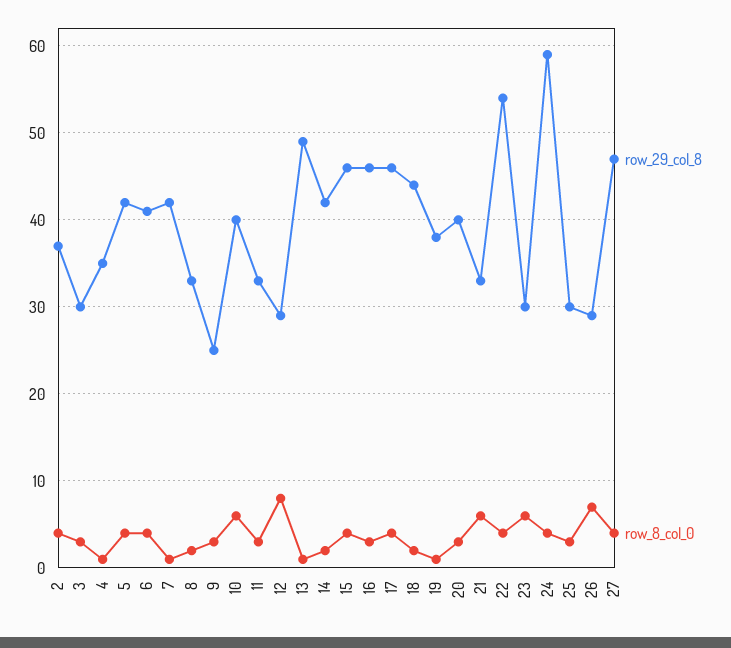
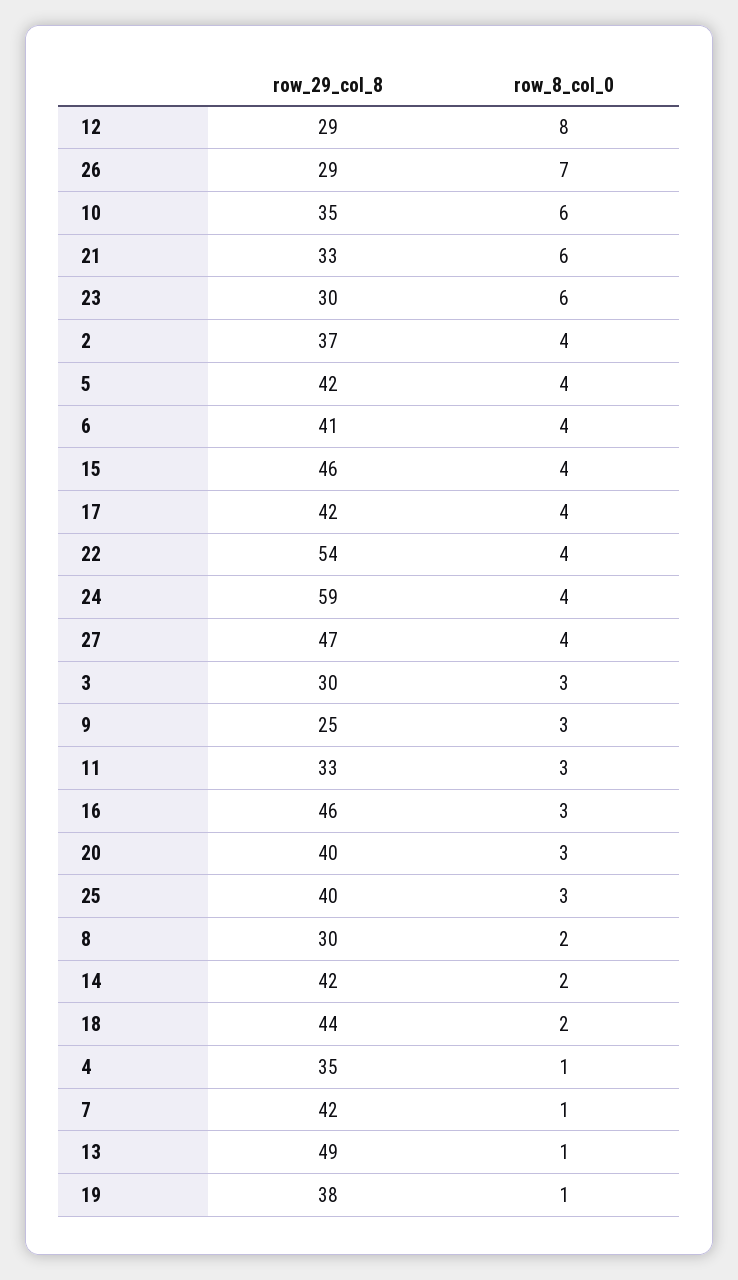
  {
    "row_29_col_8": {
      "2": 37,
      "3": 30,
      "4": 35,
      "5": 42,
      "6": 41,
      "7": 42,
-     "8": 33,
+     "8": 30,
      "9": 25,
-     "10": 40,
+     "10": 35,
      "11": 33,
      "12": 29,
      "13": 49,
      "14": 42,
      "15": 46,
      "16": 46,
-     "17": 46,
+     "17": 42,
      "18": 44,
      "19": 38,
      "20": 40,
      "21": 33,
      "22": 54,
      "23": 30,
      "24": 59,
-     "25": 30,
+     "25": 40,
      "26": 29,
      "27": 47
    },
    "row_8_col_0": {
      "2": 4,
      "3": 3,
      "4": 1,
      "5": 4,
      "6": 4,
      "7": 1,
      "8": 2,
      "9": 3,
      "10": 6,
      "11": 3,
      "12": 8,
      "13": 1,
      "14": 2,
      "15": 4,
      "16": 3,
      "17": 4,
      "18": 2,
      "19": 1,
      "20": 3,
      "21": 6,
      "22": 4,
      "23": 6,
      "24": 4,
      "25": 3,
      "26": 7,
      "27": 4
    }
  }

